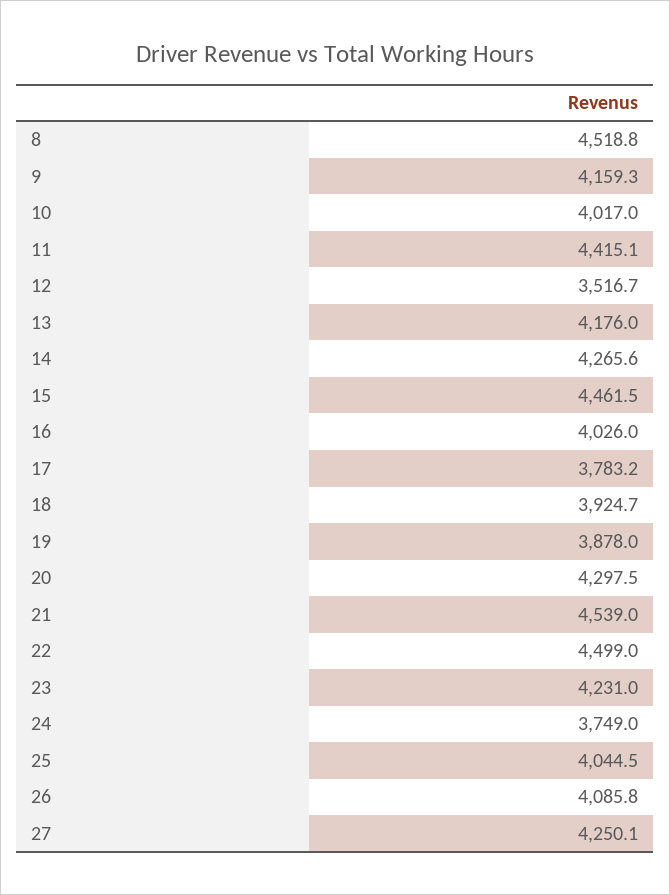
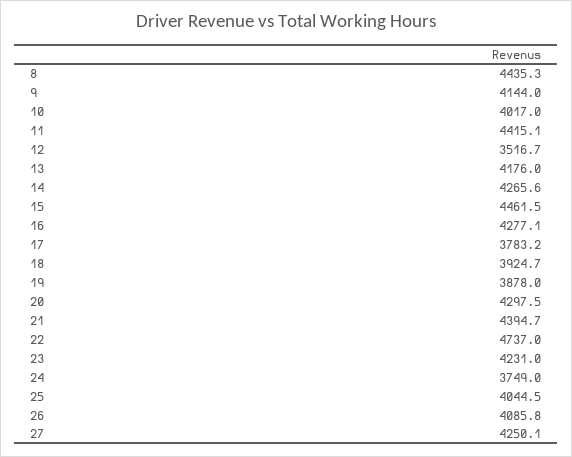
  {
-   "8": 4518.8,
+   "8": 4435.3,
-   "9": 4159.3,
+   "9": 4144,
    "10": 4017,
    "11": 4415.1,
    "12": 3516.7,
    "13": 4176,
    "14": 4265.6,
    "15": 4461.5,
-   "16": 4026,
+   "16": 4277.1,
    "17": 3783.2,
    "18": 3924.7,
    "19": 3878,
    "20": 4297.5,
-   "21": 4539,
+   "21": 4394.7,
-   "22": 4499,
+   "22": 4737,
    "23": 4231,
    "24": 3749,
    "25": 4044.5,
    "26": 4085.8,
    "27": 4250.1
  }

